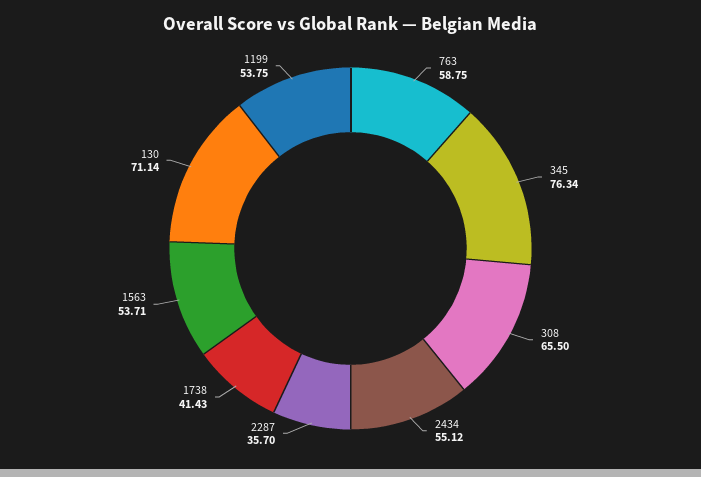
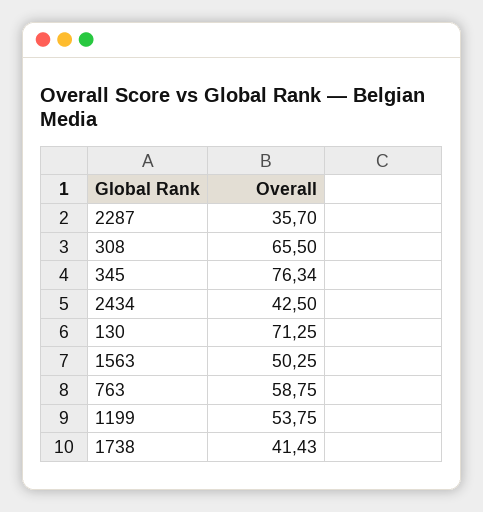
  {
    "763": 58.75,
    "345": 76.34,
    "308": 65.5,
-   "2434": 55.12,
+   "2434": 42.5,
    "2287": 35.7,
    "1738": 41.43,
-   "1563": 53.71,
+   "1563": 50.25,
-   "130": 71.14,
+   "130": 71.25,
    "1199": 53.75
  }

